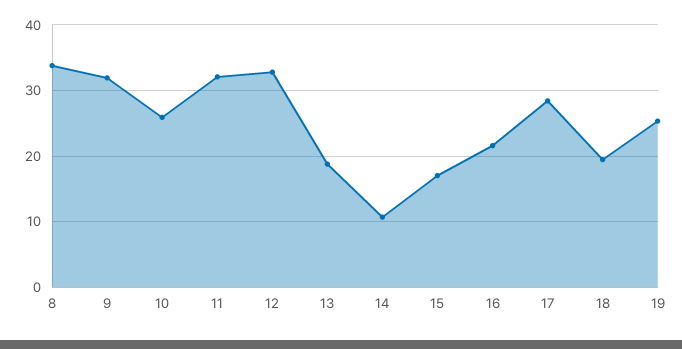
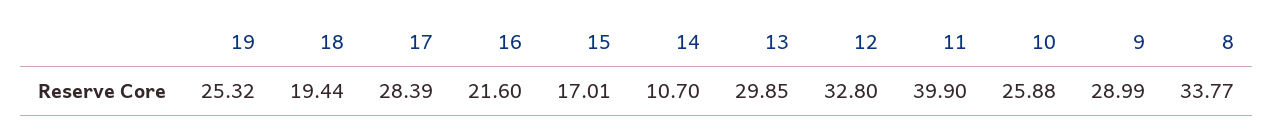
  {
    "8": 33.77,
-   "9": 32,
+   "9": 28.99,
    "10": 25.88,
-   "11": 32,
+   "11": 39.9,
    "12": 32.8,
-   "13": 19,
+   "13": 29.85,
    "14": 10.7,
    "15": 17.01,
    "16": 21.6,
    "17": 28.39,
    "18": 19.44,
    "19": 25.32
  }

